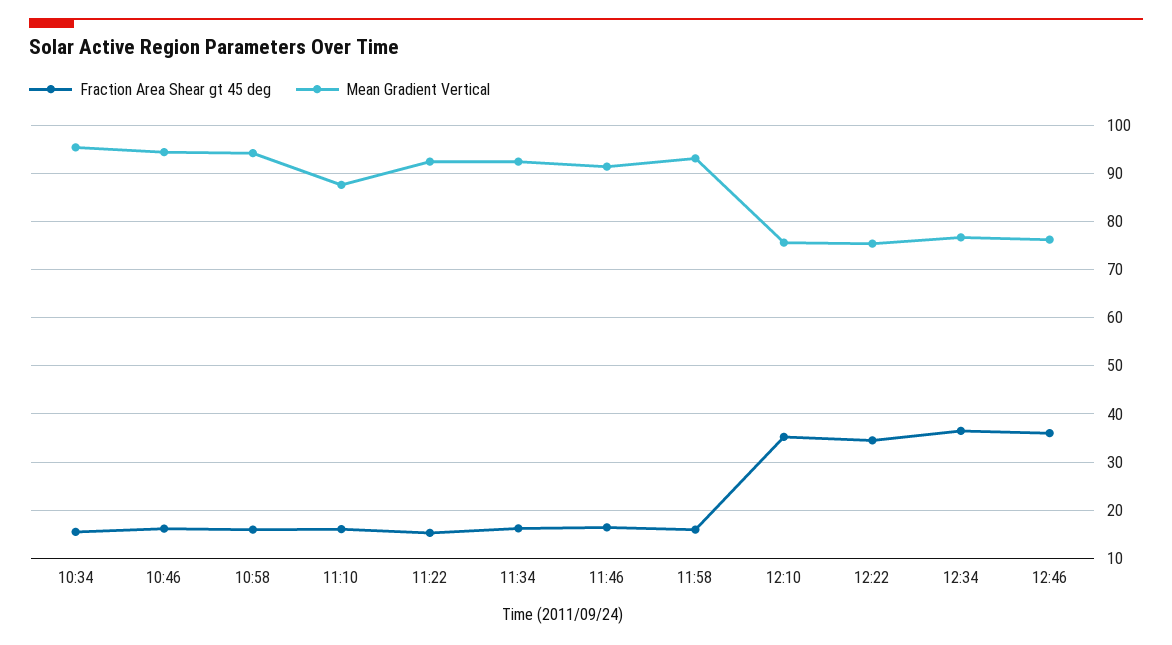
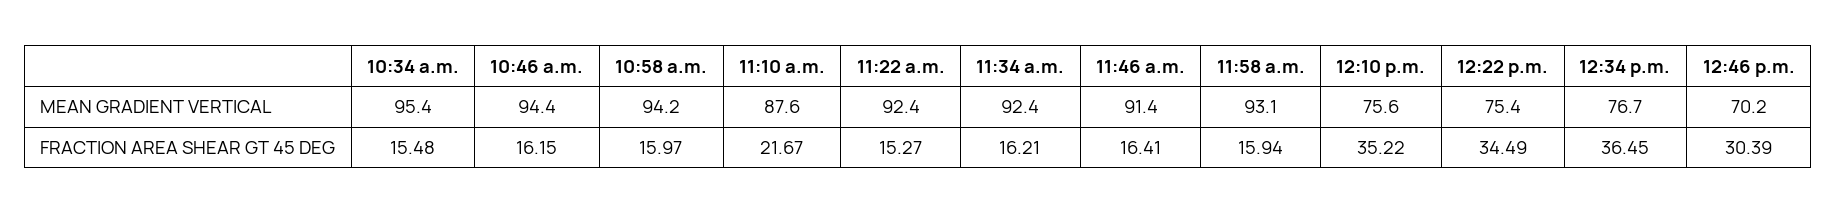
  {
    "Fraction Area Shear gt 45 deg": {
      "10:34": 15.48,
      "10:46": 16.15,
      "10:58": 15.97,
-     "11:10": 16,
+     "11:10": 21.67,
      "11:22": 15.27,
      "11:34": 16.21,
      "11:46": 16.41,
      "11:58": 15.94,
      "12:10": 35.22,
      "12:22": 34.49,
      "12:34": 36.45,
-     "12:46": 36
+     "12:46": 30.39
    },
    "Mean Gradient Vertical": {
      "10:34": 95.4,
      "10:46": 94.4,
      "10:58": 94.2,
      "11:10": 87.6,
      "11:22": 92.4,
      "11:34": 92.4,
      "11:46": 91.4,
      "11:58": 93.1,
      "12:10": 75.6,
      "12:22": 75.4,
      "12:34": 76.7,
-     "12:46": 76
+     "12:46": 70.2
    }
  }

